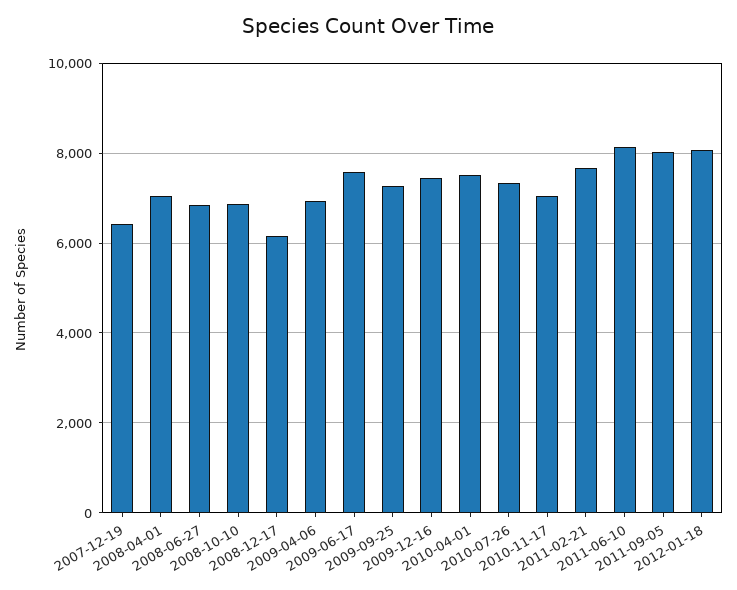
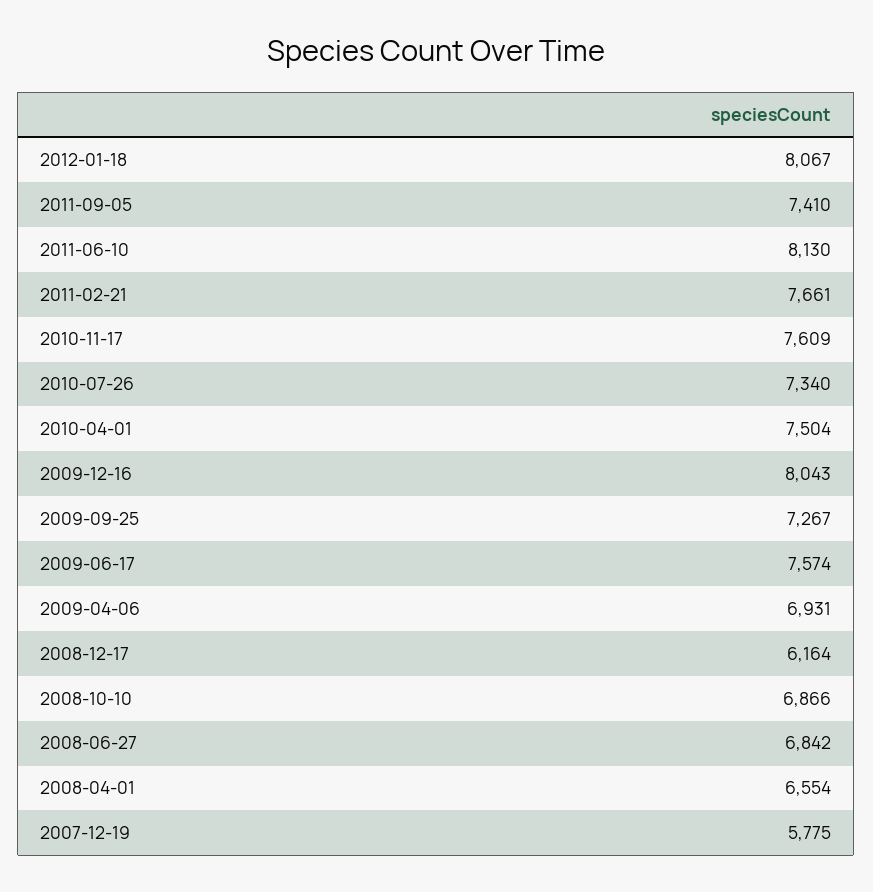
  {
-   "2007-12-19": 6400,
+   "2007-12-19": 5775,
-   "2008-04-01": 7000,
+   "2008-04-01": 6554,
    "2008-06-27": 6842,
    "2008-10-10": 6866,
    "2008-12-17": 6164,
    "2009-04-06": 6931,
    "2009-06-17": 7574,
    "2009-09-25": 7267,
-   "2009-12-16": 7400,
+   "2009-12-16": 8043,
    "2010-04-01": 7504,
    "2010-07-26": 7340,
-   "2010-11-17": 7000,
+   "2010-11-17": 7609,
    "2011-02-21": 7661,
    "2011-06-10": 8130,
-   "2011-09-05": 8000,
+   "2011-09-05": 7410,
    "2012-01-18": 8067
  }

